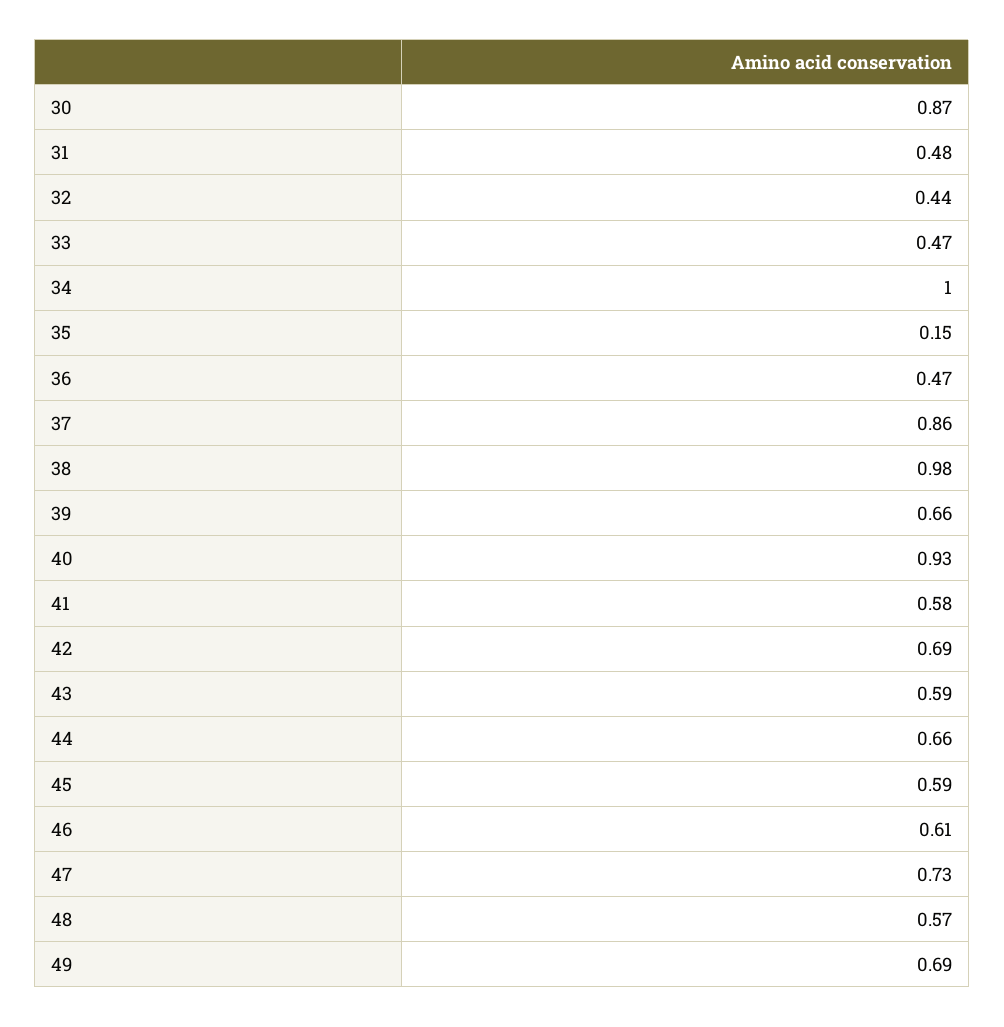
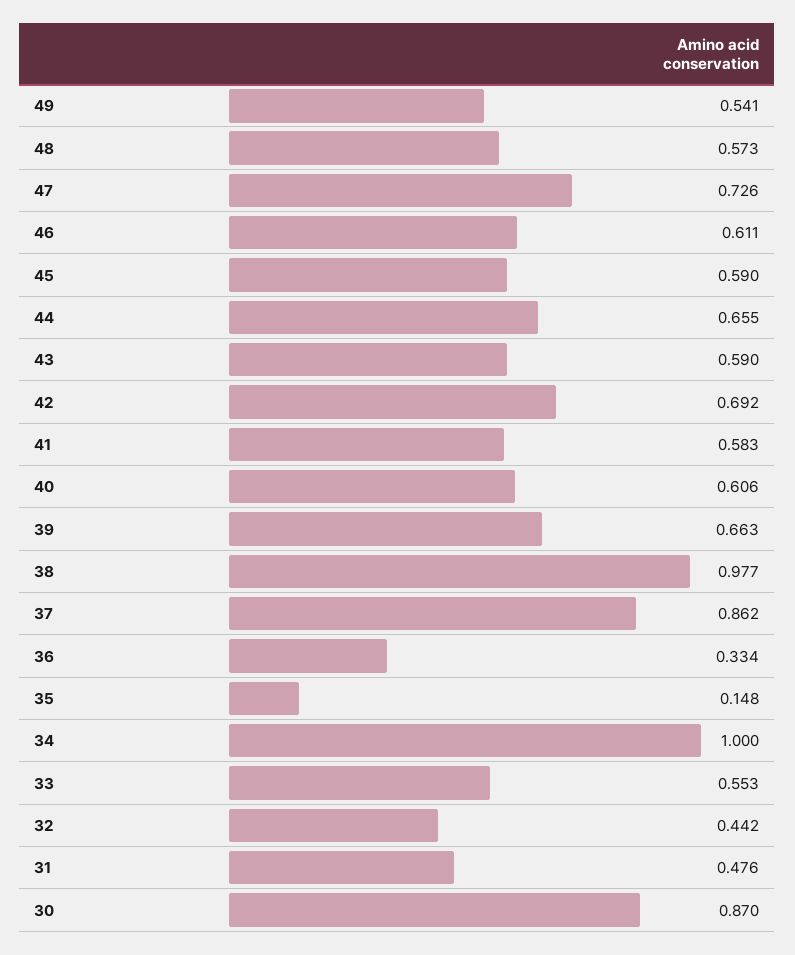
  {
    "30": 0.87,
    "31": 0.476,
    "32": 0.442,
-   "33": 0.47,
+   "33": 0.553,
    "34": 1,
    "35": 0.148,
-   "36": 0.47,
+   "36": 0.334,
    "37": 0.862,
    "38": 0.977,
    "39": 0.663,
-   "40": 0.93,
+   "40": 0.606,
    "41": 0.583,
    "42": 0.692,
    "43": 0.59,
    "44": 0.655,
    "45": 0.59,
    "46": 0.611,
    "47": 0.726,
    "48": 0.573,
-   "49": 0.69
+   "49": 0.541
  }

